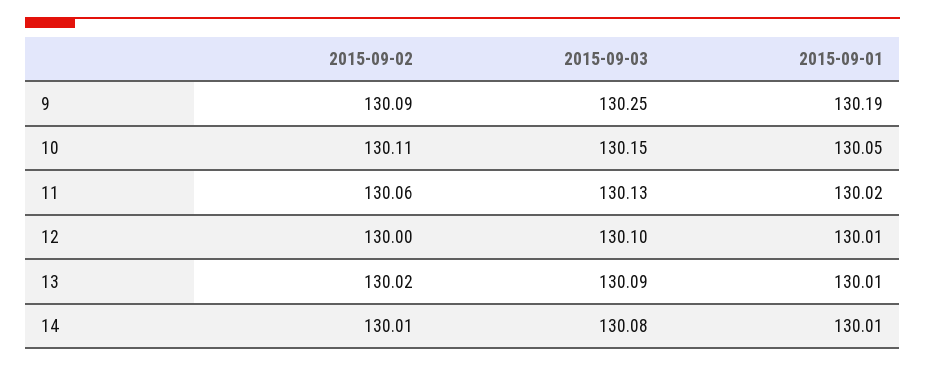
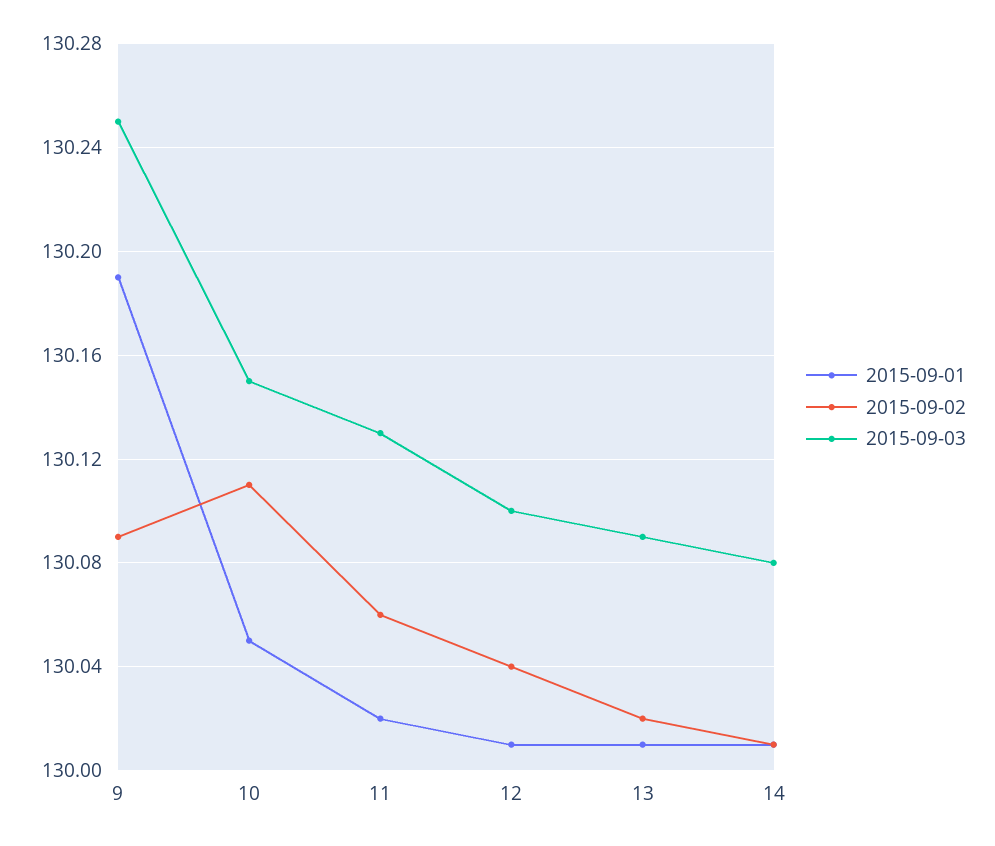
  {
    "2015-09-02": {
      "9": 130.09,
      "10": 130.11,
      "11": 130.06,
-     "12": 130,
+     "12": 130.04,
      "13": 130.02,
      "14": 130.01
    },
    "2015-09-03": {
      "9": 130.25,
      "10": 130.15,
      "11": 130.13,
      "12": 130.1,
      "13": 130.09,
      "14": 130.08
    },
    "2015-09-01": {
      "9": 130.19,
      "10": 130.05,
      "11": 130.02,
      "12": 130.01,
      "13": 130.01,
      "14": 130.01
    }
  }

